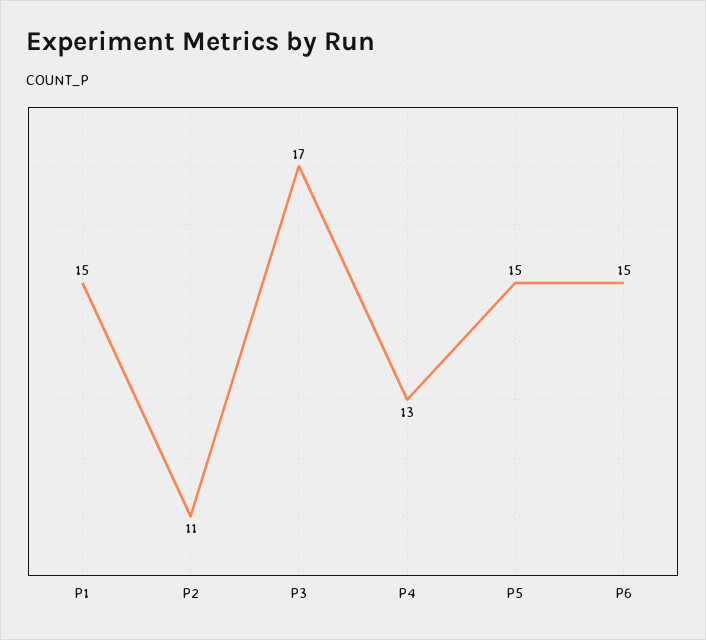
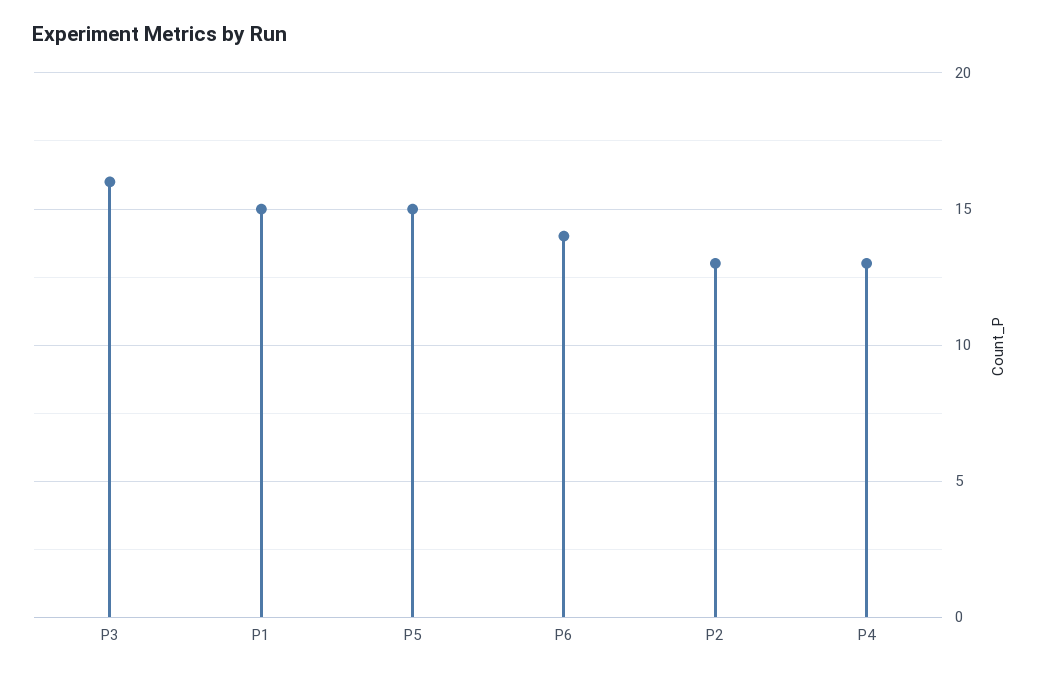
  {
    "P1": 15,
-   "P2": 11,
+   "P2": 13,
-   "P3": 17,
+   "P3": 16,
    "P4": 13,
    "P5": 15,
-   "P6": 15
+   "P6": 14
  }

